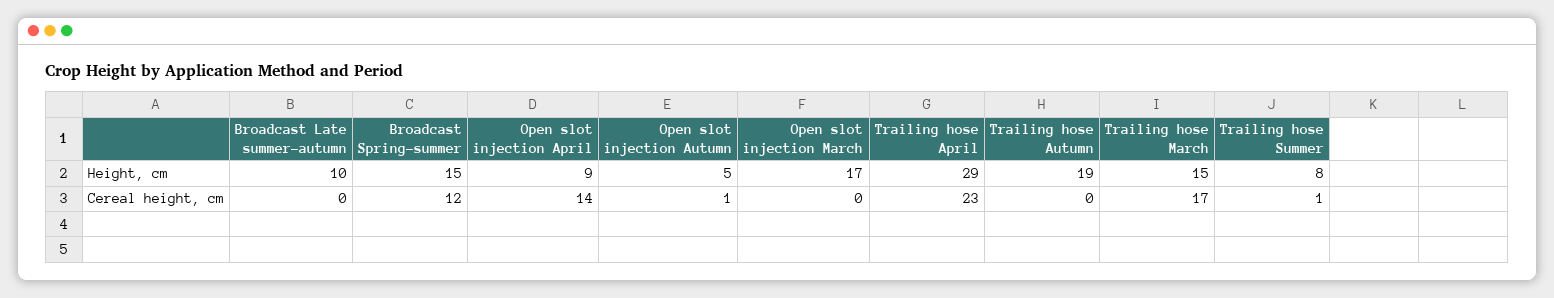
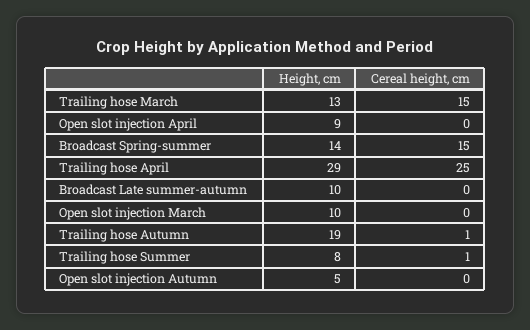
  {
    "Broadcast Late summer-autumn": {
      "Height, cm": 10,
      "Cereal height, cm": 0
    },
    "Broadcast Spring-summer": {
-     "Height, cm": 15,
+     "Height, cm": 14,
-     "Cereal height, cm": 12
+     "Cereal height, cm": 15
    },
    "Open slot injection April": {
      "Height, cm": 9,
-     "Cereal height, cm": 14
+     "Cereal height, cm": 0
    },
    "Open slot injection Autumn": {
      "Height, cm": 5,
-     "Cereal height, cm": 1
+     "Cereal height, cm": 0
    },
    "Open slot injection March": {
-     "Height, cm": 17,
+     "Height, cm": 10,
      "Cereal height, cm": 0
    },
    "Trailing hose April": {
      "Height, cm": 29,
-     "Cereal height, cm": 23
+     "Cereal height, cm": 25
    },
    "Trailing hose Autumn": {
      "Height, cm": 19,
-     "Cereal height, cm": 0
+     "Cereal height, cm": 1
    },
    "Trailing hose March": {
-     "Height, cm": 15,
+     "Height, cm": 13,
-     "Cereal height, cm": 17
+     "Cereal height, cm": 15
    },
    "Trailing hose Summer": {
      "Height, cm": 8,
      "Cereal height, cm": 1
    }
  }

